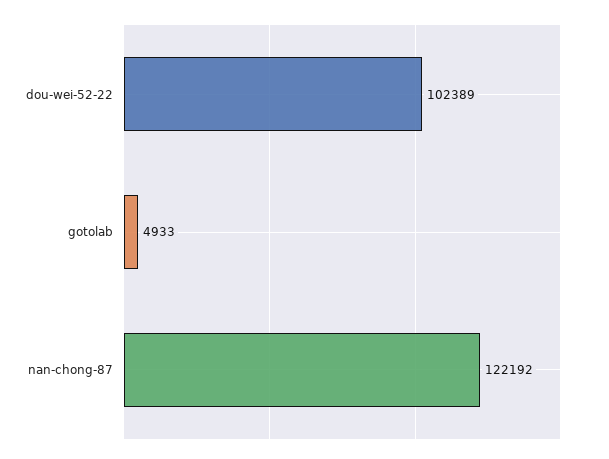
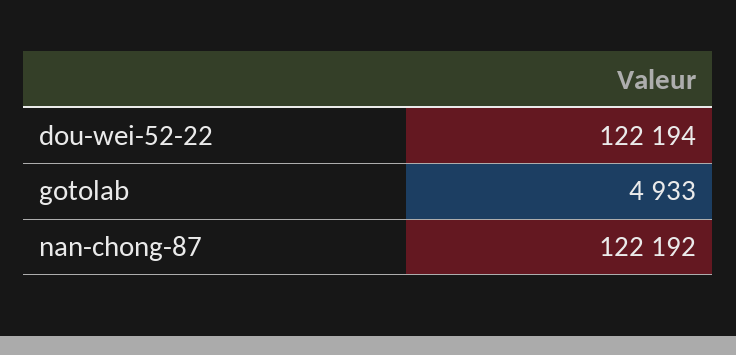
  {
-   "dou-wei-52-22": 102389,
+   "dou-wei-52-22": 122194,
    "gotolab": 4933,
    "nan-chong-87": 122192
  }

